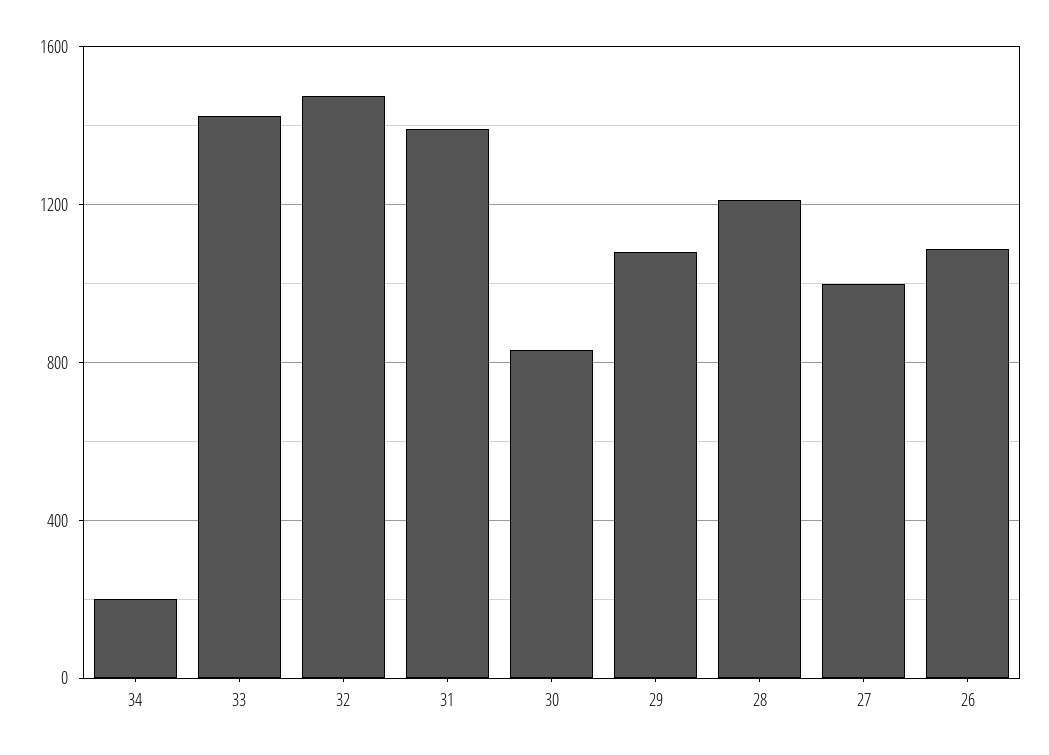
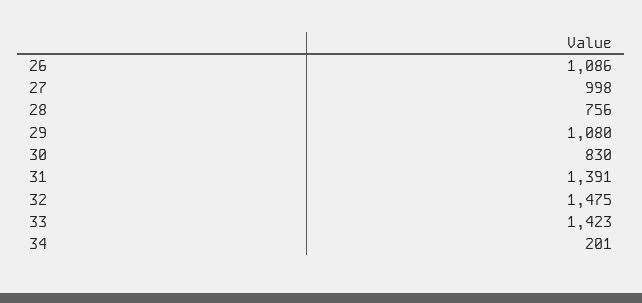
  {
    "34": 201,
    "33": 1423,
    "32": 1475,
    "31": 1391,
    "30": 830,
    "29": 1080,
-   "28": 1200,
+   "28": 756,
    "27": 998,
    "26": 1086
  }

